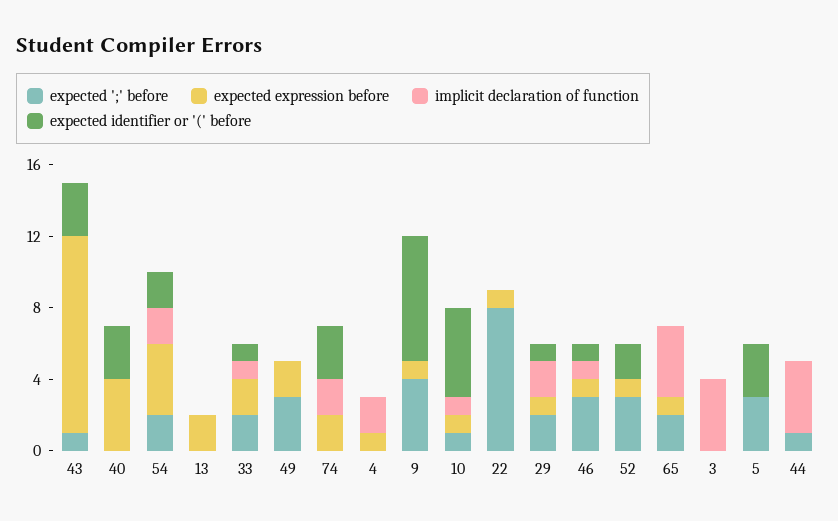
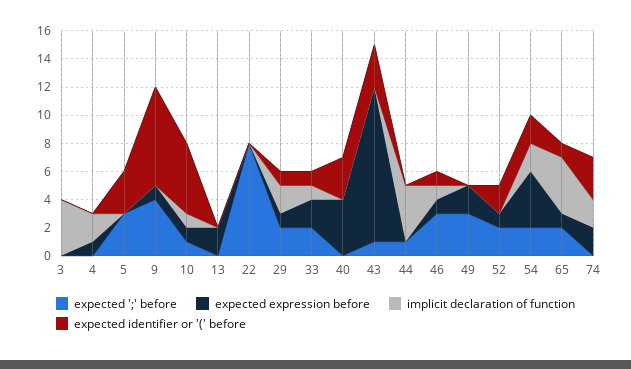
  {
    "expected ';' before": {
      "43": 1,
      "40": 0,
      "54": 2,
      "13": 0,
      "33": 2,
      "49": 3,
      "74": 0,
      "4": 0,
      "9": 4,
      "10": 1,
      "22": 8,
      "29": 2,
      "46": 3,
-     "52": 3,
+     "52": 2,
      "65": 2,
      "3": 0,
      "5": 3,
      "44": 1
    },
    "expected expression before": {
      "43": 11,
      "40": 4,
      "54": 4,
      "13": 2,
      "33": 2,
      "49": 2,
      "74": 2,
      "4": 1,
      "9": 1,
      "10": 1,
-     "22": 1,
+     "22": 0,
      "29": 1,
      "46": 1,
      "52": 1,
      "65": 1,
      "3": 0,
      "5": 0,
      "44": 0
    },
    "implicit declaration of function": {
      "43": 0,
      "40": 0,
      "54": 2,
      "13": 0,
      "33": 1,
      "49": 0,
      "74": 2,
      "4": 2,
      "9": 0,
      "10": 1,
      "22": 0,
      "29": 2,
      "46": 1,
      "52": 0,
      "65": 4,
      "3": 4,
      "5": 0,
      "44": 4
    },
    "expected identifier or '(' before": {
      "43": 3,
      "40": 3,
      "54": 2,
      "13": 0,
      "33": 1,
      "49": 0,
      "74": 3,
      "4": 0,
      "9": 7,
      "10": 5,
      "22": 0,
      "29": 1,
      "46": 1,
      "52": 2,
-     "65": 0,
+     "65": 1,
      "3": 0,
      "5": 3,
      "44": 0
    }
  }

